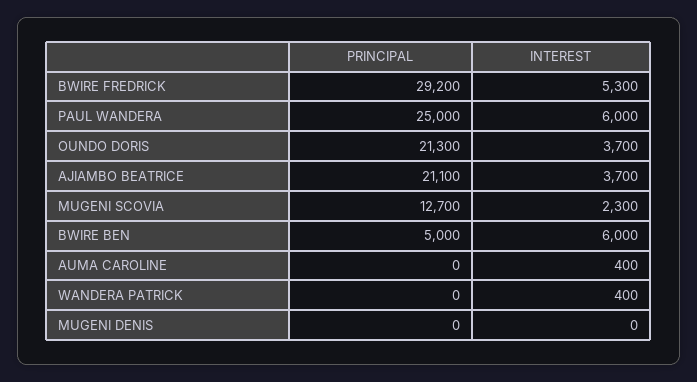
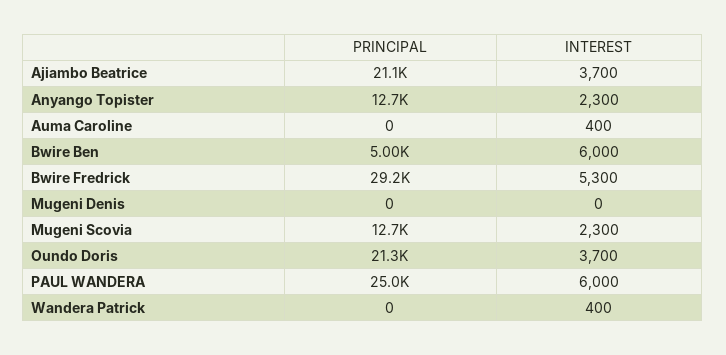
  {
    "PRINCIPAL": {
      "BWIRE FREDRICK": 29200,
      "PAUL WANDERA": 25000,
      "OUNDO DORIS": 21300,
      "AJIAMBO BEATRICE": 21100,
      "MUGENI SCOVIA": 12700,
      "BWIRE BEN": 5000,
      "AUMA CAROLINE": 0,
      "WANDERA PATRICK": 0,
-     "MUGENI DENIS": 0
+     "MUGENI DENIS": 0,
+     "Anyango Topister": 12700
    },
    "INTEREST": {
      "BWIRE FREDRICK": 5300,
      "PAUL WANDERA": 6000,
      "OUNDO DORIS": 3700,
      "AJIAMBO BEATRICE": 3700,
      "MUGENI SCOVIA": 2300,
      "BWIRE BEN": 6000,
      "AUMA CAROLINE": 400,
      "WANDERA PATRICK": 400,
-     "MUGENI DENIS": 0
+     "MUGENI DENIS": 0,
+     "Anyango Topister": 2300
    }
  }

